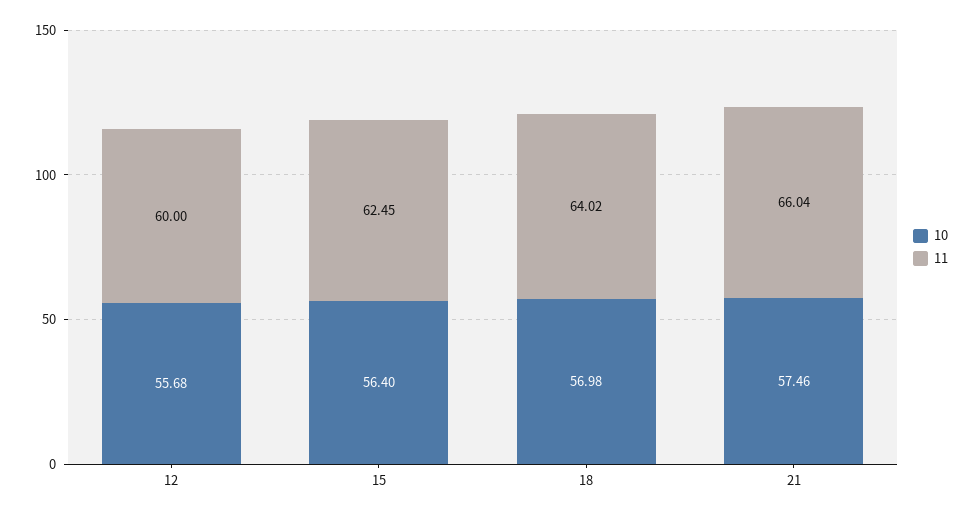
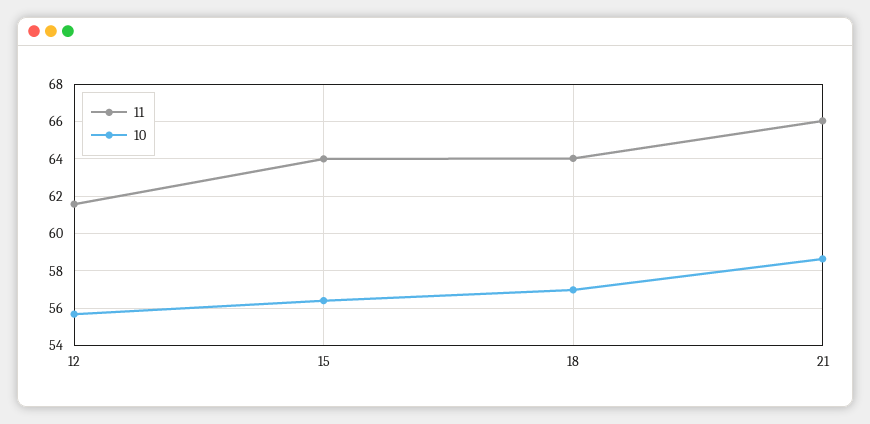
  {
    "10": {
      "12": 55.68,
      "15": 56.4,
      "18": 56.98,
-     "21": 57.46
+     "21": 58.5
    },
    "11": {
-     "12": 60,
+     "12": 61.5,
-     "15": 62.45,
+     "15": 64,
      "18": 64.02,
      "21": 66.04
    }
  }

